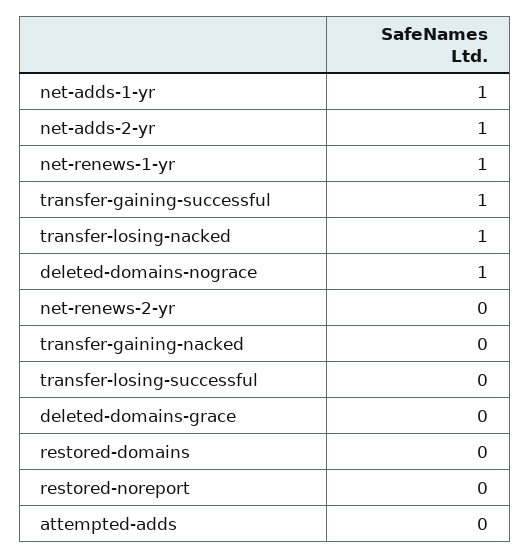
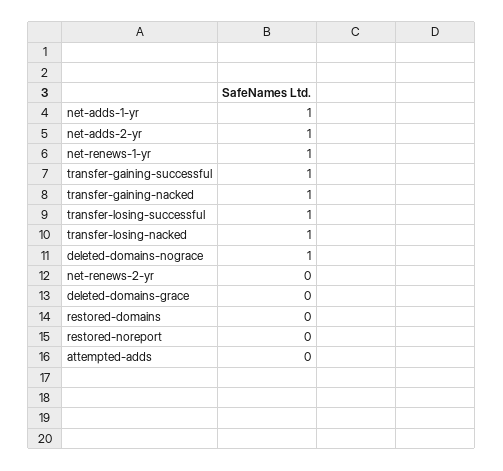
  {
    "net-adds-1-yr": 1,
    "net-adds-2-yr": 1,
    "net-renews-1-yr": 1,
    "transfer-gaining-successful": 1,
    "transfer-losing-nacked": 1,
    "deleted-domains-nograce": 1,
    "net-renews-2-yr": 0,
-   "transfer-gaining-nacked": 0,
+   "transfer-gaining-nacked": 1,
-   "transfer-losing-successful": 0,
+   "transfer-losing-successful": 1,
    "deleted-domains-grace": 0,
    "restored-domains": 0,
    "restored-noreport": 0,
    "attempted-adds": 0
  }

